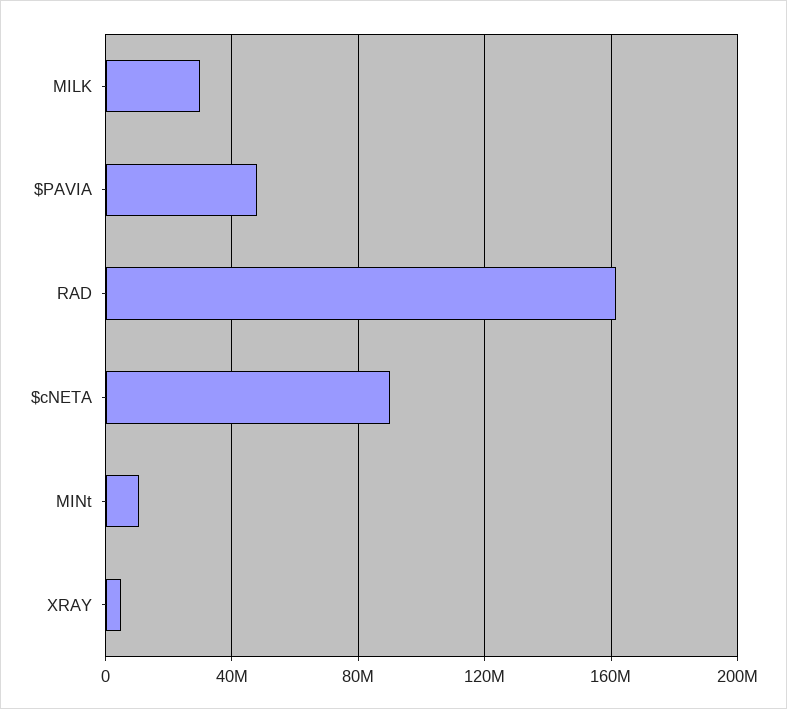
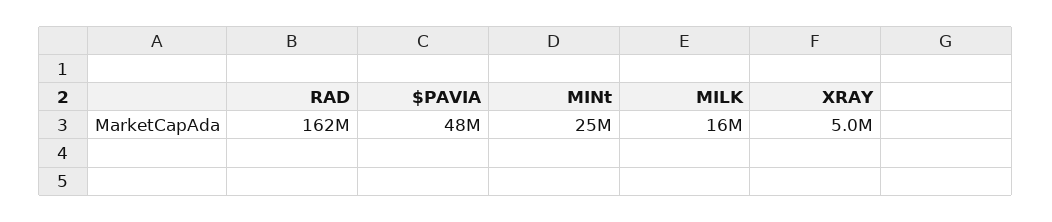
  {
-   "MILK": 30000000,
+   "MILK": 16000000,
    "$PAVIA": 48000000,
    "RAD": 162000000,
-   "$cNETA": 90000000,
-   "MINt": 10000000,
+   "MINt": 25000000,
    "XRAY": 5000000
  }

